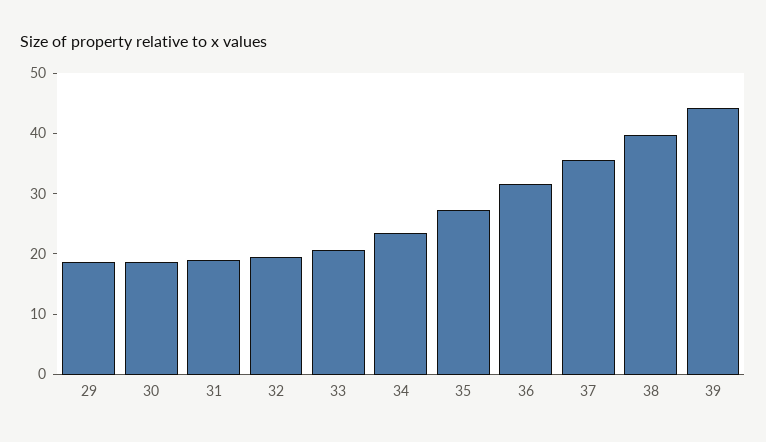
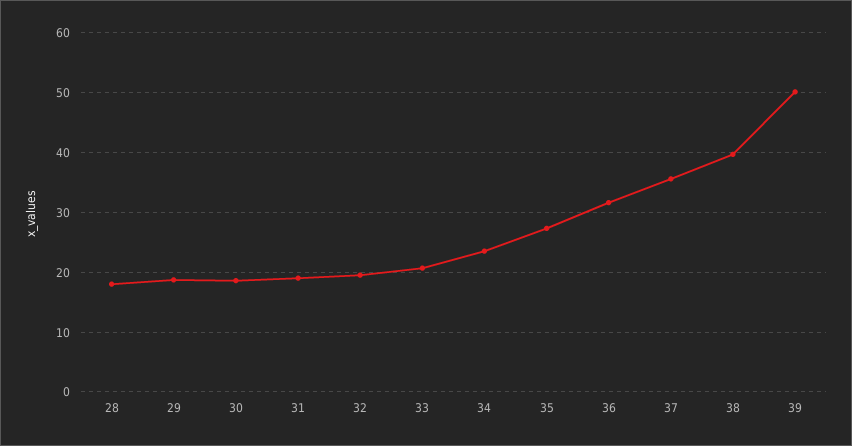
  {
    "29": 18,
    "30": 18,
    "31": 20,
    "32": 20,
    "33": 20,
    "34": 24,
    "35": 28,
    "36": 32,
    "37": 36,
    "38": 40,
-   "39": 44
+   "39": 50,
+   "28": 18
  }

